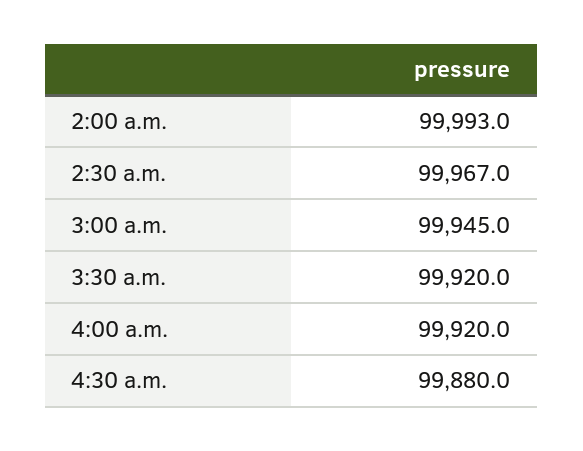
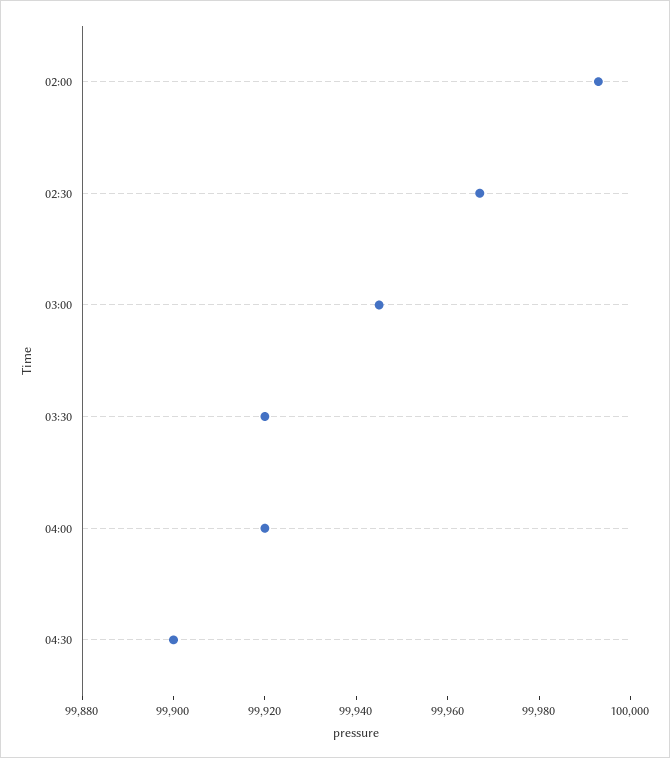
  {
    "2:00 a.m.": 99993,
    "2:30 a.m.": 99967,
    "3:00 a.m.": 99945,
    "3:30 a.m.": 99920,
    "4:00 a.m.": 99920,
-   "4:30 a.m.": 99880
+   "4:30 a.m.": 99900
  }

